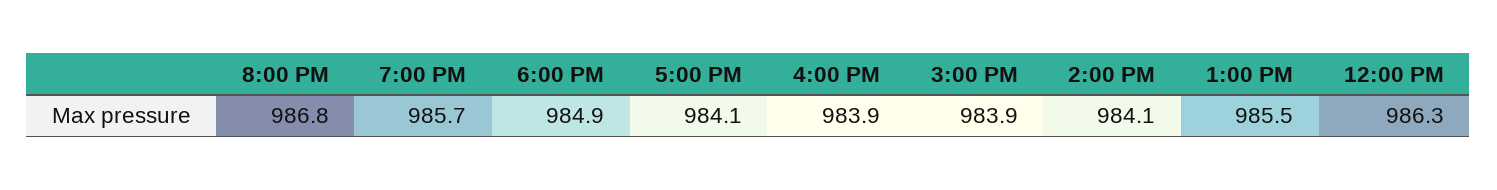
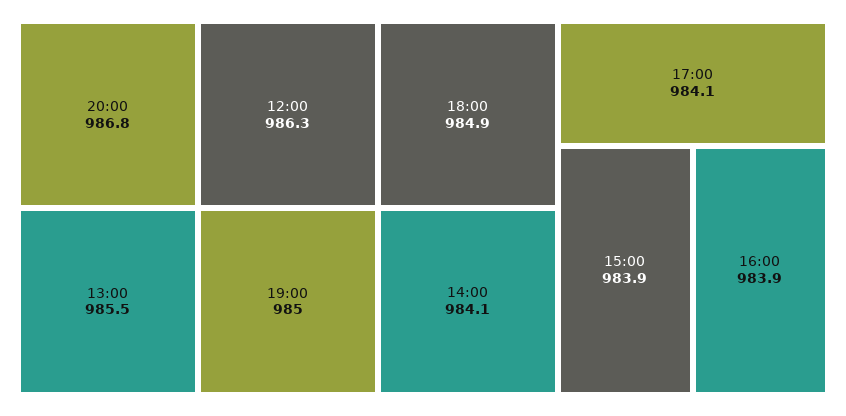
  {
    "8:00 PM": 986.8,
-   "7:00 PM": 985.7,
+   "7:00 PM": 985,
    "6:00 PM": 984.9,
    "5:00 PM": 984.1,
    "4:00 PM": 983.9,
    "3:00 PM": 983.9,
    "2:00 PM": 984.1,
    "1:00 PM": 985.5,
    "12:00 PM": 986.3
  }

